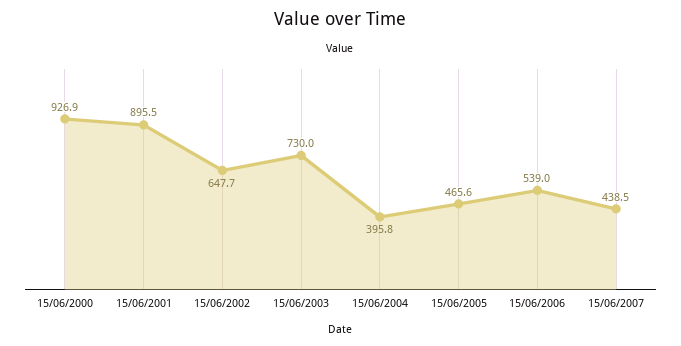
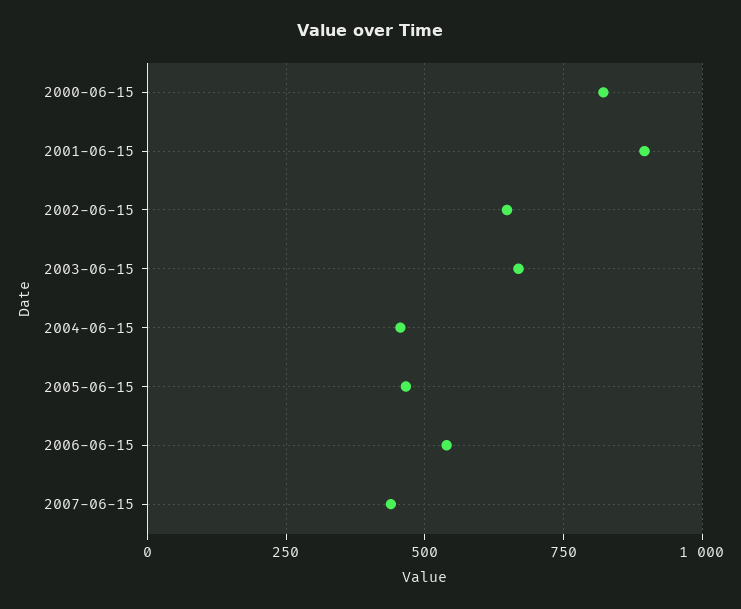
  {
-   "15/06/2000": 926.9,
+   "15/06/2000": 825,
    "15/06/2001": 895.5,
    "15/06/2002": 647.7,
-   "15/06/2003": 730,
+   "15/06/2003": 675,
-   "15/06/2004": 395.8,
+   "15/06/2004": 450,
    "15/06/2005": 465.6,
    "15/06/2006": 539,
    "15/06/2007": 438.5
  }

